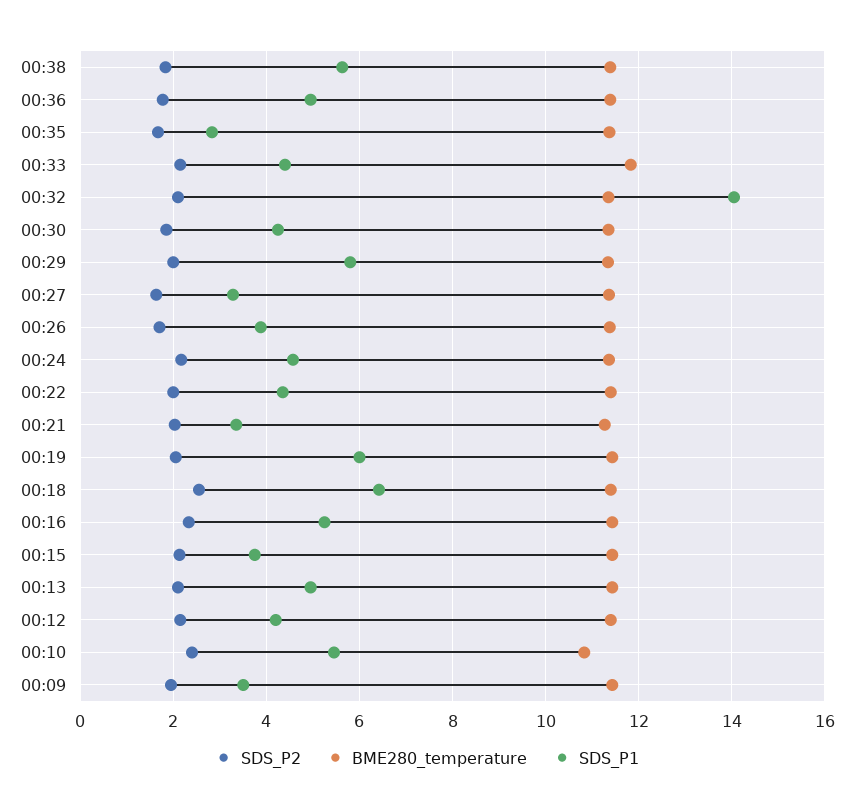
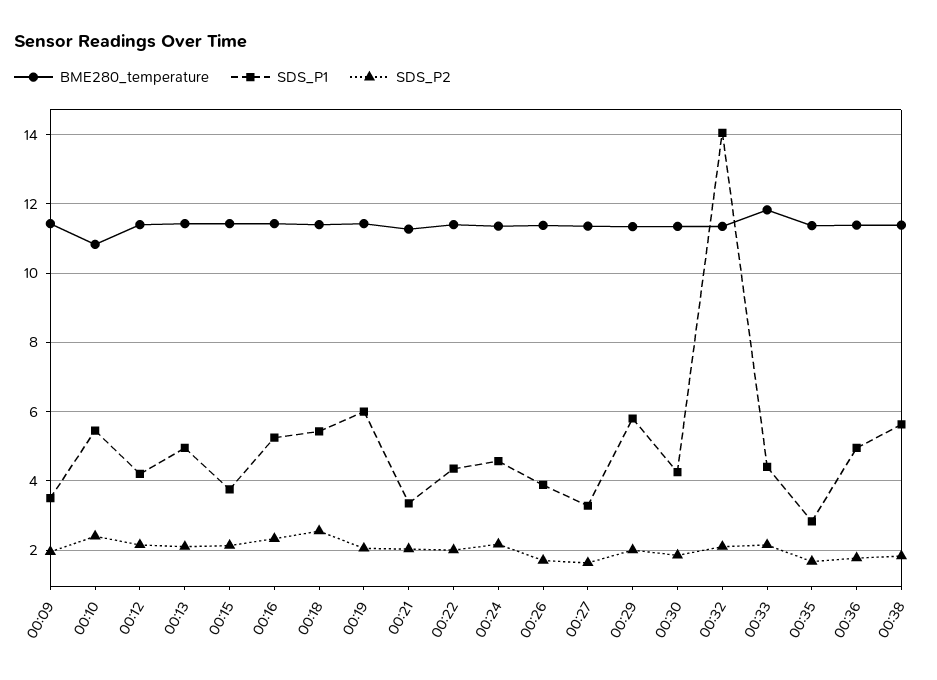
  {
    "SDS_P2": {
      "00:38": 1.8,
      "00:36": 1.8,
      "00:35": 1.6,
      "00:33": 2.2,
      "00:32": 2.2,
      "00:30": 1.8,
      "00:29": 2,
      "00:27": 1.6,
      "00:26": 1.8,
      "00:24": 2.2,
      "00:22": 2,
      "00:21": 2,
      "00:19": 2,
      "00:18": 2.6,
      "00:16": 2.4,
      "00:15": 2.2,
      "00:13": 2.2,
      "00:12": 2.2,
      "00:10": 2.4,
      "00:09": 2
    },
    "BME280_temperature": {
      "00:38": 11.4,
      "00:36": 11.4,
      "00:35": 11.4,
      "00:33": 11.8,
      "00:32": 11.4,
      "00:30": 11.4,
      "00:29": 11.4,
      "00:27": 11.4,
      "00:26": 11.4,
      "00:24": 11.4,
      "00:22": 11.4,
      "00:21": 11.2,
      "00:19": 11.4,
      "00:18": 11.4,
      "00:16": 11.4,
      "00:15": 11.4,
      "00:13": 11.4,
      "00:12": 11.4,
      "00:10": 10.8,
      "00:09": 11.4
    },
    "SDS_P1": {
      "00:38": 5.6,
      "00:36": 5,
      "00:35": 2.8,
      "00:33": 4.4,
      "00:32": 14,
      "00:30": 4.2,
      "00:29": 5.8,
      "00:27": 3.2,
      "00:26": 3.8,
      "00:24": 4.6,
      "00:22": 4.4,
      "00:21": 3.4,
      "00:19": 6,
-     "00:18": 6.4,
+     "00:18": 5.4,
      "00:16": 5.2,
      "00:15": 3.8,
      "00:13": 5,
      "00:12": 4.2,
      "00:10": 5.4,
      "00:09": 3.6
    }
  }

